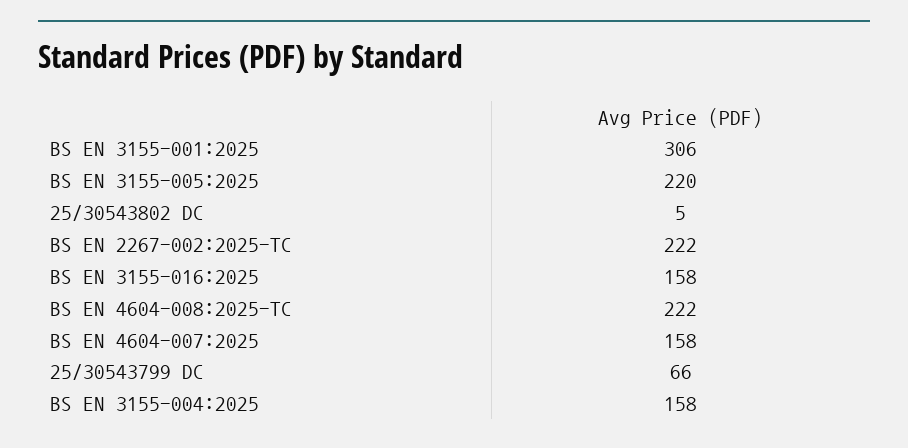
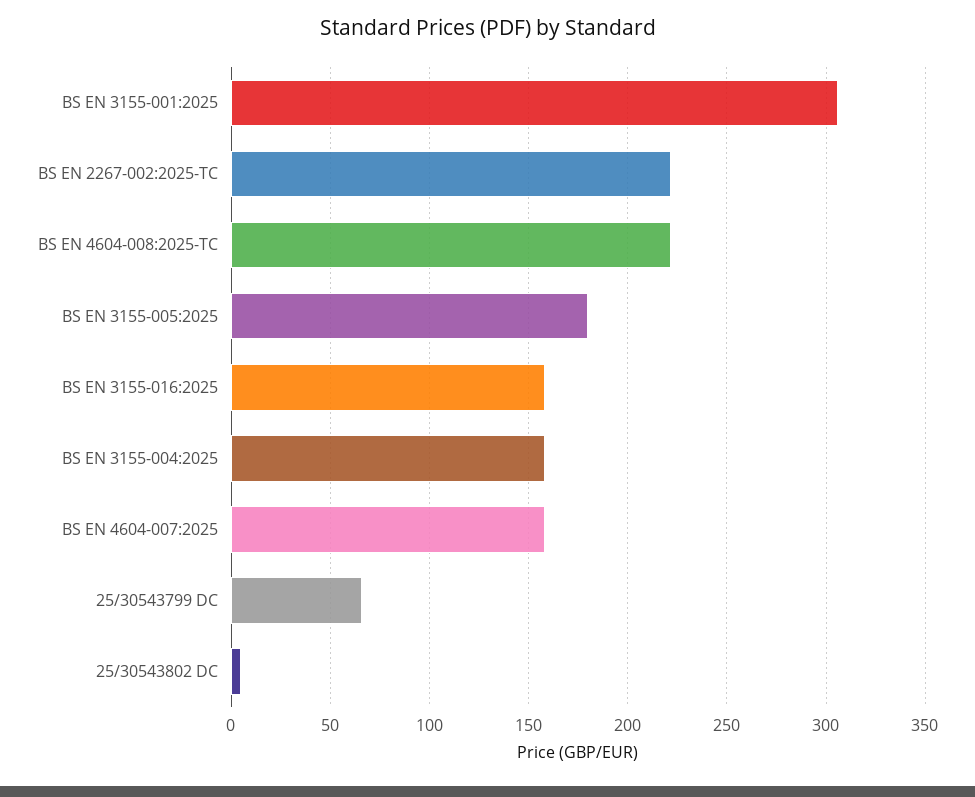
  {
    "BS EN 3155-001:2025": 306,
-   "BS EN 3155-005:2025": 220,
+   "BS EN 3155-005:2025": 180,
    "25/30543802 DC": 5,
    "BS EN 2267-002:2025-TC": 222,
    "BS EN 3155-016:2025": 158,
    "BS EN 4604-008:2025-TC": 222,
    "BS EN 4604-007:2025": 158,
    "25/30543799 DC": 66,
    "BS EN 3155-004:2025": 158
  }

